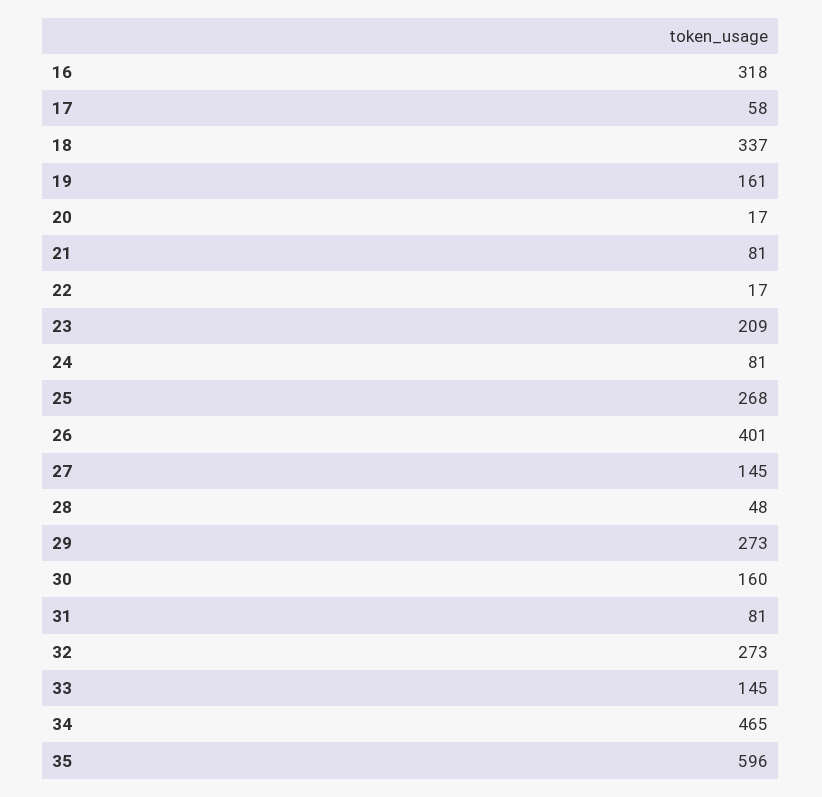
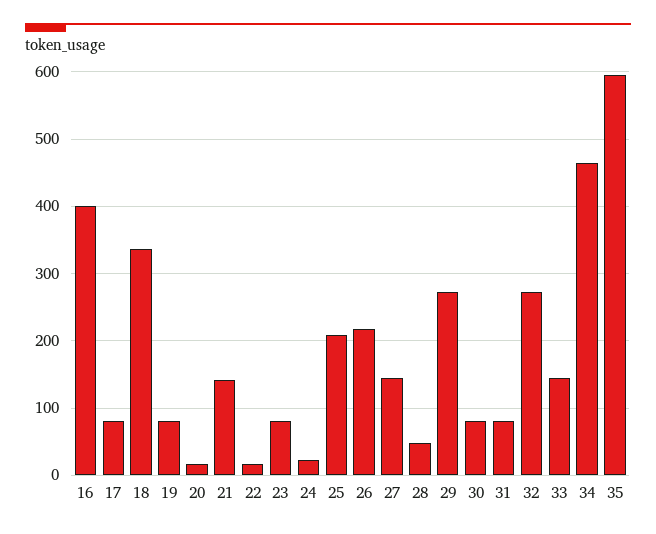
  {
-   "16": 318,
+   "16": 400,
-   "17": 58,
+   "17": 80,
    "18": 337,
-   "19": 161,
+   "19": 80,
    "20": 17,
-   "21": 81,
+   "21": 140,
    "22": 17,
-   "23": 209,
+   "23": 80,
-   "24": 81,
+   "24": 20,
-   "25": 268,
+   "25": 210,
-   "26": 401,
+   "26": 220,
    "27": 145,
    "28": 48,
    "29": 273,
-   "30": 160,
+   "30": 80,
    "31": 81,
    "32": 273,
    "33": 145,
    "34": 465,
    "35": 596
  }

